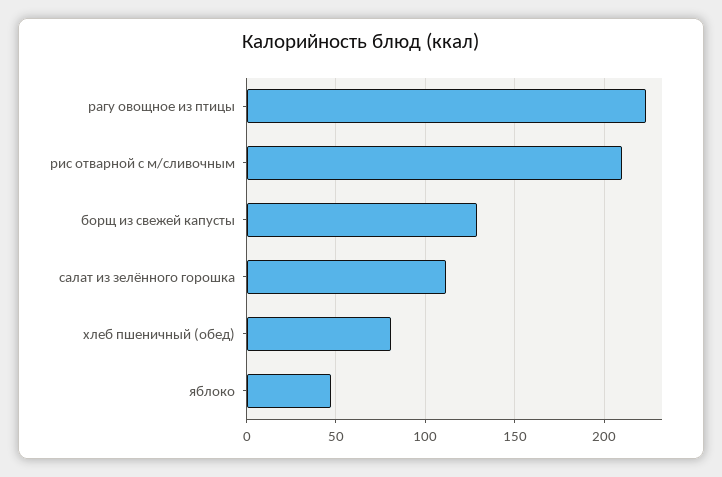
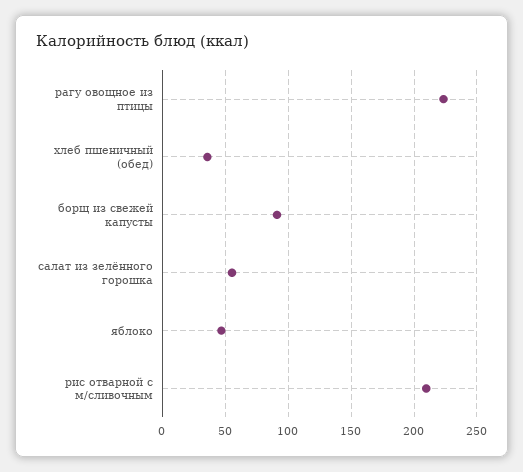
  {
    "рагу овощное из птицы": 225,
    "рис отварной с м/сливочным": 210,
-   "борщ из свежей капусты": 130,
+   "борщ из свежей капусты": 90,
-   "салат из зелённого горошка": 110,
+   "салат из зелённого горошка": 55,
-   "хлеб пшеничный (обед)": 80,
+   "хлеб пшеничный (обед)": 35,
    "яблоко": 45
  }

